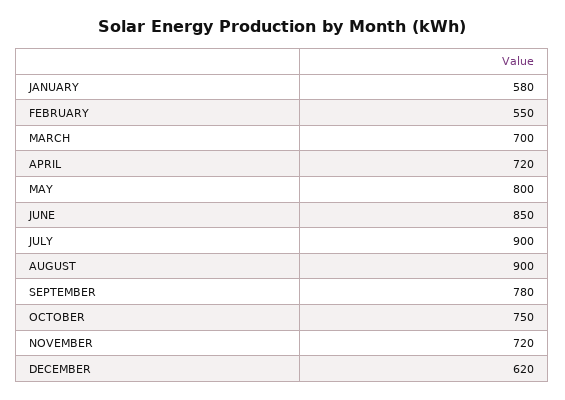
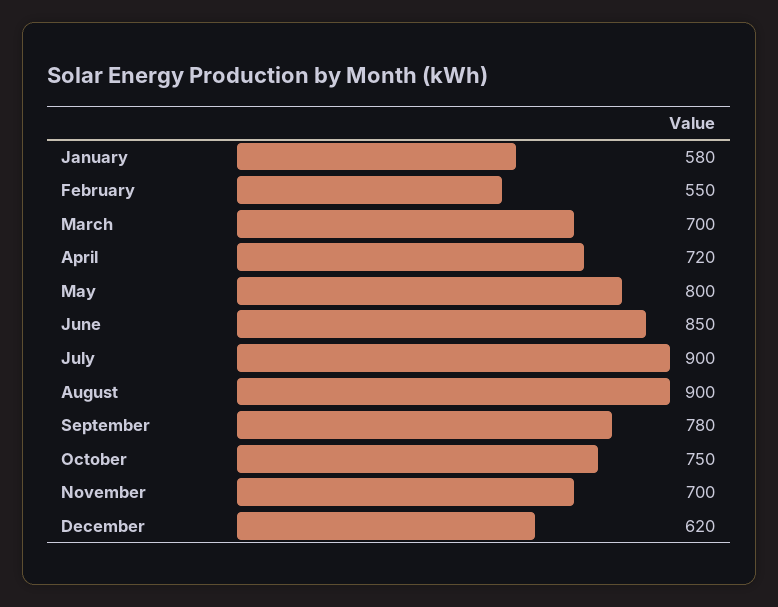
  {
    "JANUARY": 580,
    "FEBRUARY": 550,
    "MARCH": 700,
    "APRIL": 720,
    "MAY": 800,
    "JUNE": 850,
    "JULY": 900,
    "AUGUST": 900,
    "SEPTEMBER": 780,
    "OCTOBER": 750,
-   "NOVEMBER": 720,
+   "NOVEMBER": 700,
    "DECEMBER": 620
  }

